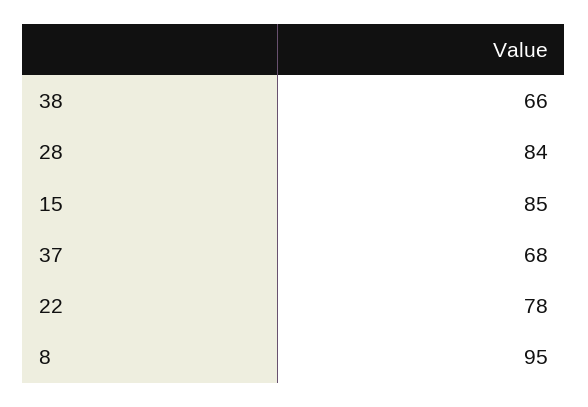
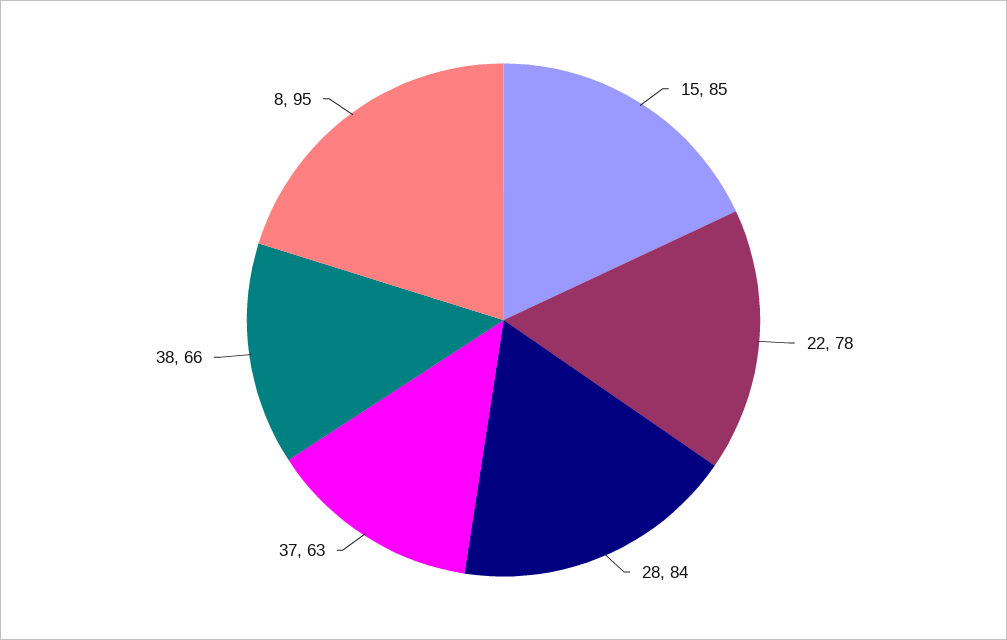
  {
    "38": 66,
    "28": 84,
    "15": 85,
-   "37": 68,
+   "37": 63,
    "22": 78,
    "8": 95
  }

